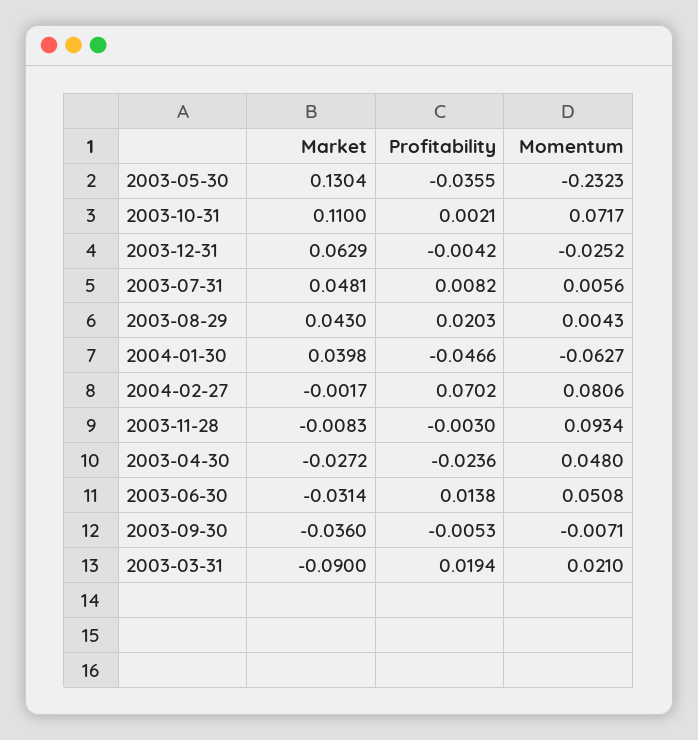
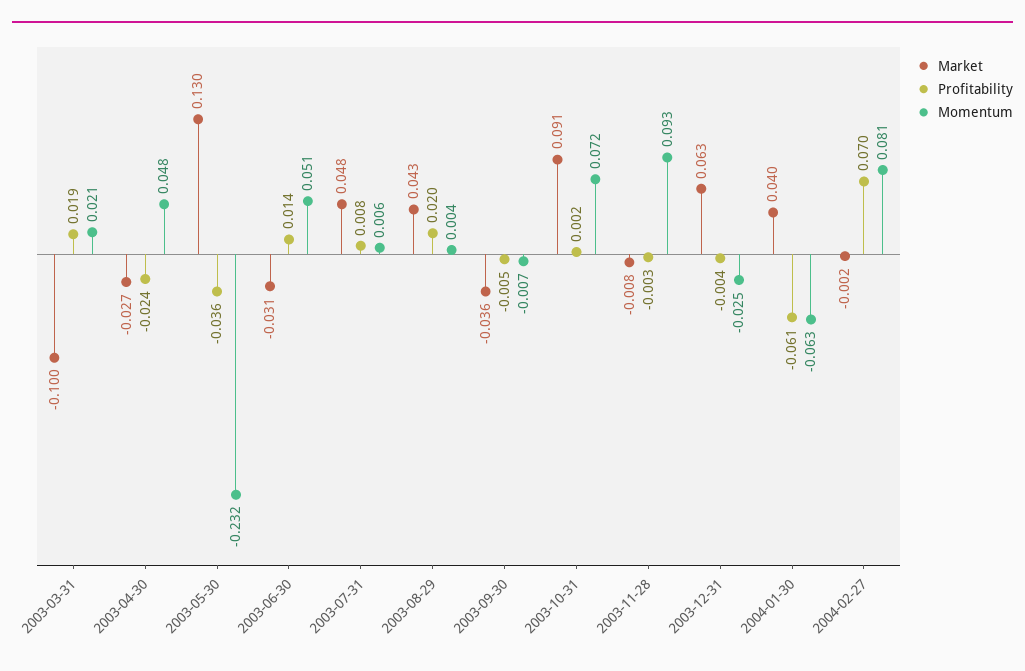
  {
    "Market": {
      "2003-05-30": 0.1304,
-     "2003-10-31": 0.11,
+     "2003-10-31": 0.091,
      "2003-12-31": 0.0629,
      "2003-07-31": 0.0481,
      "2003-08-29": 0.043,
      "2004-01-30": 0.0398,
      "2004-02-27": -0.0017,
      "2003-11-28": -0.0083,
      "2003-04-30": -0.0272,
      "2003-06-30": -0.0314,
      "2003-09-30": -0.036,
-     "2003-03-31": -0.09
+     "2003-03-31": -0.1
    },
    "Profitability": {
      "2003-05-30": -0.0355,
      "2003-10-31": 0.0021,
      "2003-12-31": -0.0042,
      "2003-07-31": 0.0082,
      "2003-08-29": 0.0203,
-     "2004-01-30": -0.0466,
+     "2004-01-30": -0.061,
      "2004-02-27": 0.0702,
      "2003-11-28": -0.003,
      "2003-04-30": -0.0236,
      "2003-06-30": 0.0138,
      "2003-09-30": -0.0053,
      "2003-03-31": 0.0194
    },
    "Momentum": {
      "2003-05-30": -0.2323,
      "2003-10-31": 0.0717,
      "2003-12-31": -0.0252,
      "2003-07-31": 0.0056,
      "2003-08-29": 0.0043,
      "2004-01-30": -0.0627,
      "2004-02-27": 0.0806,
      "2003-11-28": 0.0934,
      "2003-04-30": 0.048,
      "2003-06-30": 0.0508,
      "2003-09-30": -0.0071,
      "2003-03-31": 0.021
    }
  }

